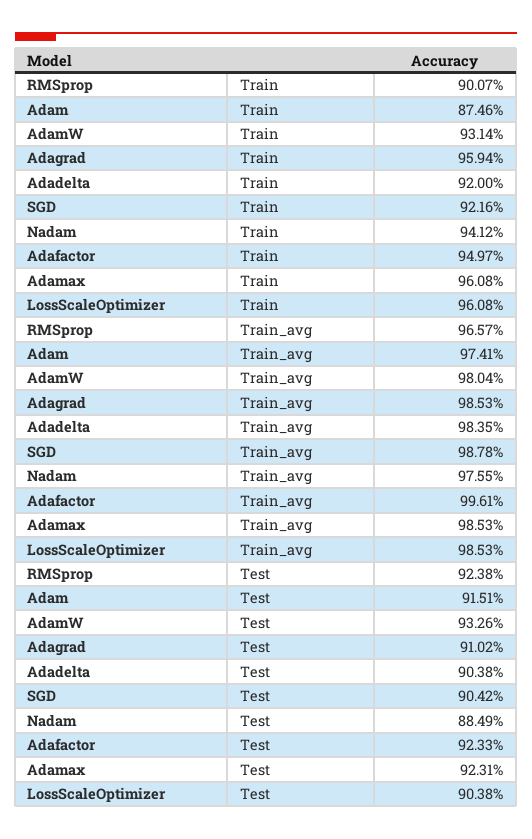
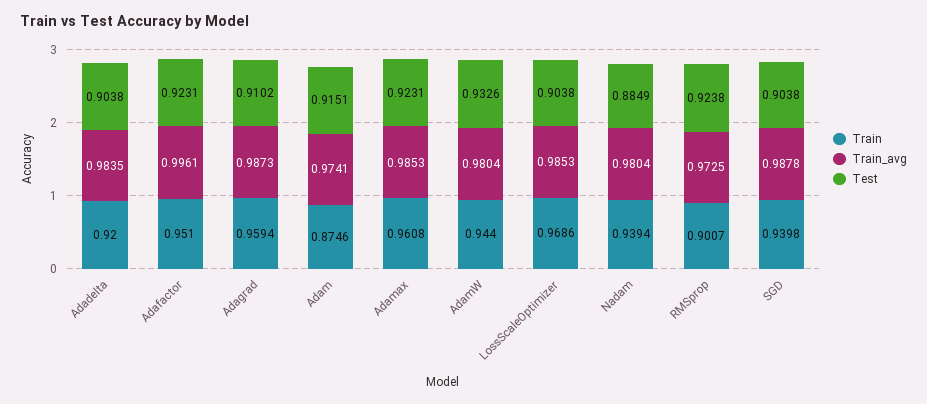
  {
    "Train": {
      "RMSprop": 0.9007,
      "Adam": 0.8746,
-     "AdamW": 0.9314,
+     "AdamW": 0.944,
      "Adagrad": 0.9594,
      "Adadelta": 0.92,
-     "SGD": 0.9216,
+     "SGD": 0.9398,
-     "Nadam": 0.9412,
+     "Nadam": 0.9394,
-     "Adafactor": 0.9497,
+     "Adafactor": 0.951,
      "Adamax": 0.9608,
-     "LossScaleOptimizer": 0.9608
+     "LossScaleOptimizer": 0.9686
    },
    "Train_avg": {
-     "RMSprop": 0.9657,
+     "RMSprop": 0.9725,
      "Adam": 0.9741,
      "AdamW": 0.9804,
-     "Adagrad": 0.9853,
+     "Adagrad": 0.9873,
      "Adadelta": 0.9835,
      "SGD": 0.9878,
-     "Nadam": 0.9755,
+     "Nadam": 0.9804,
      "Adafactor": 0.9961,
      "Adamax": 0.9853,
      "LossScaleOptimizer": 0.9853
    },
    "Test": {
      "RMSprop": 0.9238,
      "Adam": 0.9151,
      "AdamW": 0.9326,
      "Adagrad": 0.9102,
      "Adadelta": 0.9038,
-     "SGD": 0.9042,
+     "SGD": 0.9038,
      "Nadam": 0.8849,
-     "Adafactor": 0.9233,
+     "Adafactor": 0.9231,
      "Adamax": 0.9231,
      "LossScaleOptimizer": 0.9038
    }
  }

